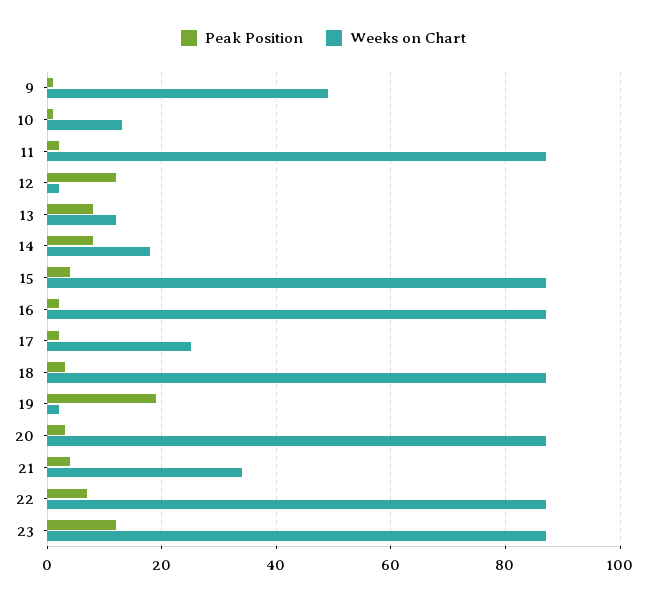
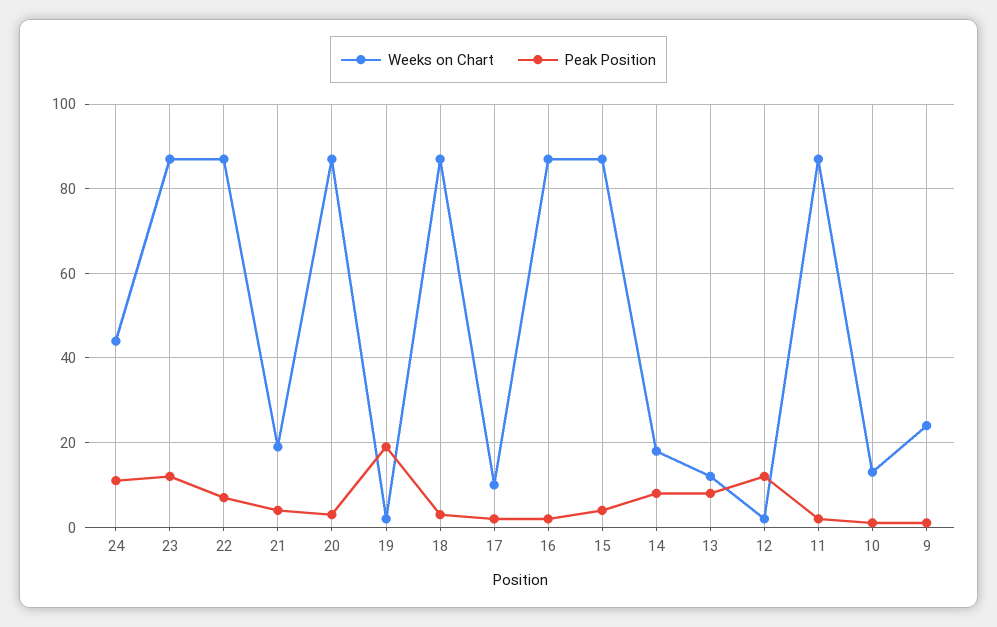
  {
    "Peak Position": {
      "9": 0,
      "10": 0,
      "11": 0,
      "12": 10,
      "13": 10,
      "14": 10,
      "15": 5,
      "16": 0,
      "17": 0,
      "18": 5,
      "19": 20,
      "20": 5,
      "21": 5,
      "22": 5,
-     "23": 10
+     "23": 10,
+     "24": 10
    },
    "Weeks on Chart": {
-     "9": 50,
+     "9": 25,
      "10": 15,
      "11": 85,
      "12": 0,
      "13": 10,
      "14": 20,
      "15": 85,
      "16": 85,
-     "17": 25,
+     "17": 10,
      "18": 85,
      "19": 0,
      "20": 85,
-     "21": 35,
+     "21": 20,
      "22": 85,
-     "23": 85
+     "23": 85,
+     "24": 45
    }
  }

